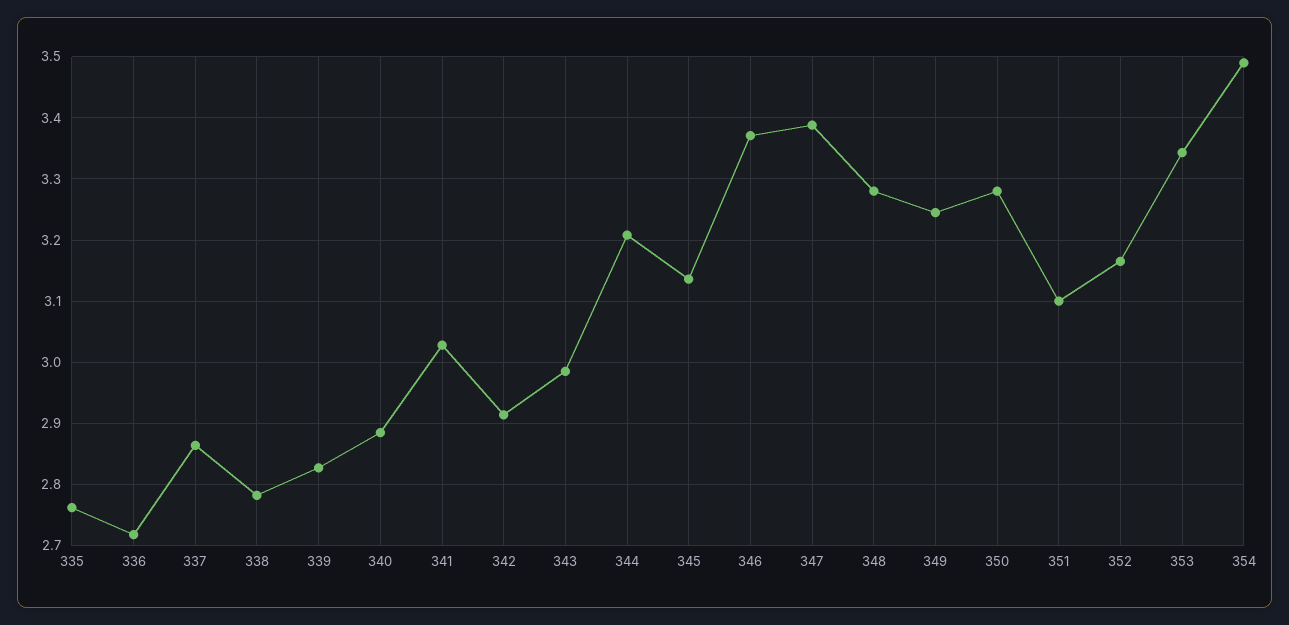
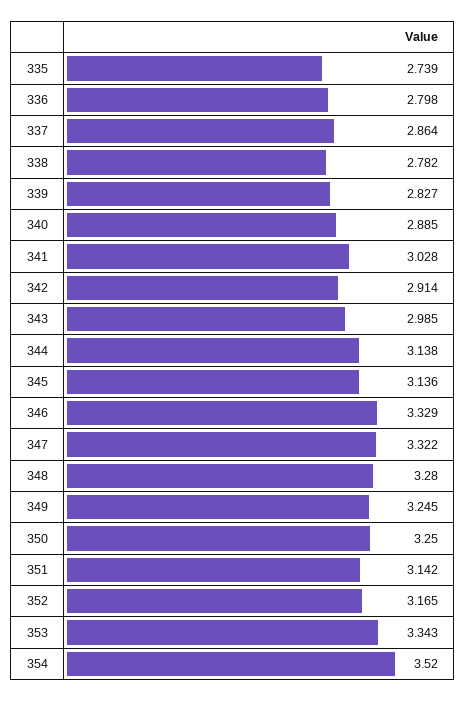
  {
-   "335": 2.76,
+   "335": 2.739,
-   "336": 2.72,
+   "336": 2.798,
    "337": 2.864,
    "338": 2.782,
    "339": 2.827,
    "340": 2.885,
    "341": 3.028,
    "342": 2.914,
    "343": 2.985,
-   "344": 3.21,
+   "344": 3.138,
    "345": 3.136,
-   "346": 3.37,
+   "346": 3.329,
-   "347": 3.39,
+   "347": 3.322,
    "348": 3.28,
    "349": 3.245,
-   "350": 3.28,
+   "350": 3.25,
-   "351": 3.1,
+   "351": 3.142,
    "352": 3.165,
    "353": 3.343,
-   "354": 3.49
+   "354": 3.52
  }

